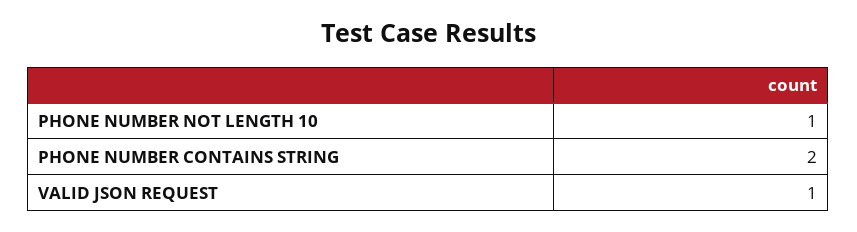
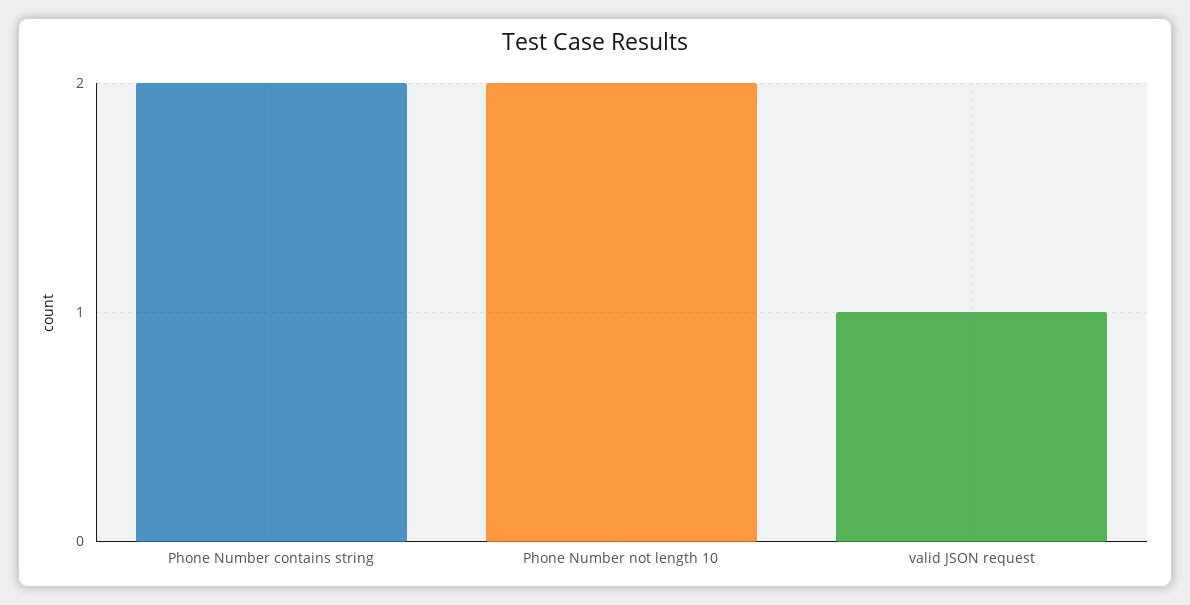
  {
-   "PHONE NUMBER NOT LENGTH 10": 1,
+   "PHONE NUMBER NOT LENGTH 10": 2,
    "PHONE NUMBER CONTAINS STRING": 2,
    "VALID JSON REQUEST": 1
  }

